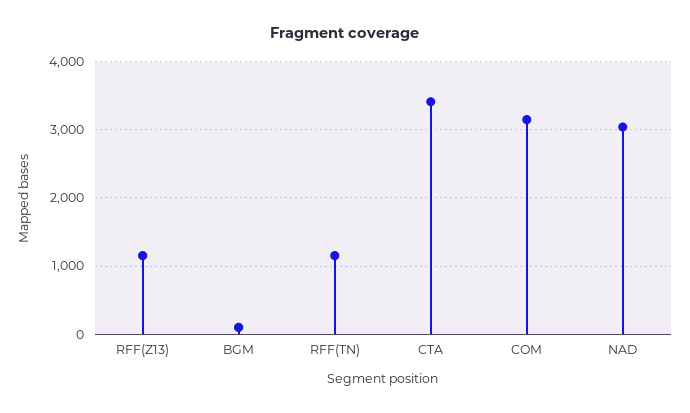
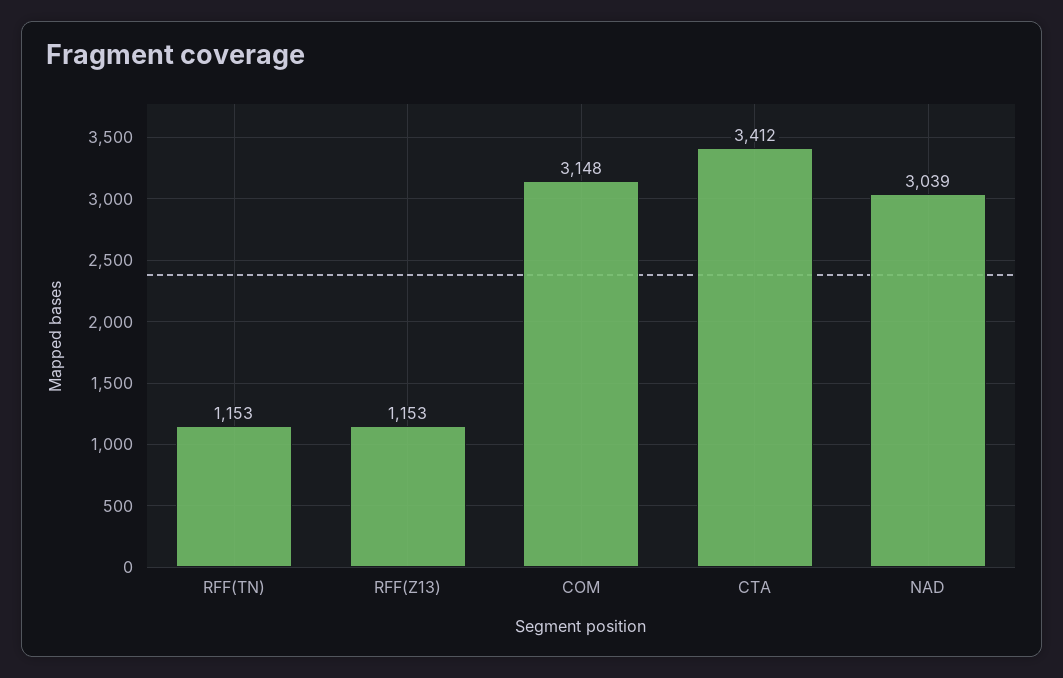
  {
    "RFF(Z13)": 1153,
-   "BGM": 100,
    "RFF(TN)": 1153,
    "CTA": 3412,
    "COM": 3148,
    "NAD": 3039
  }

